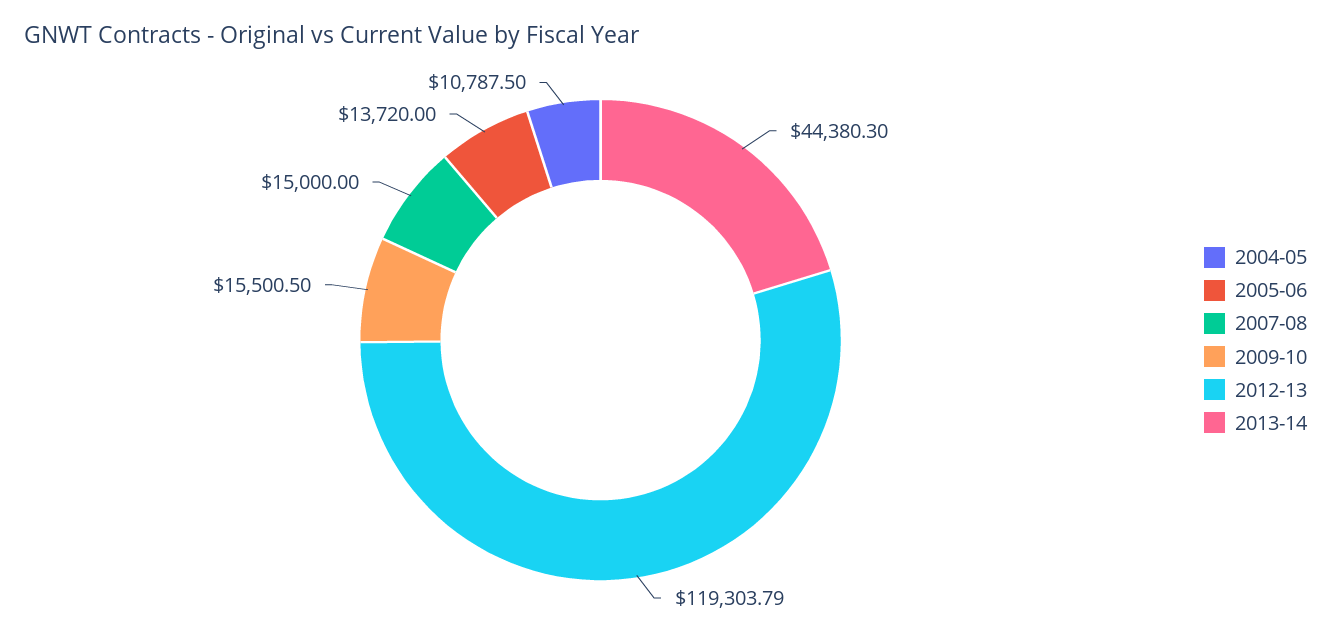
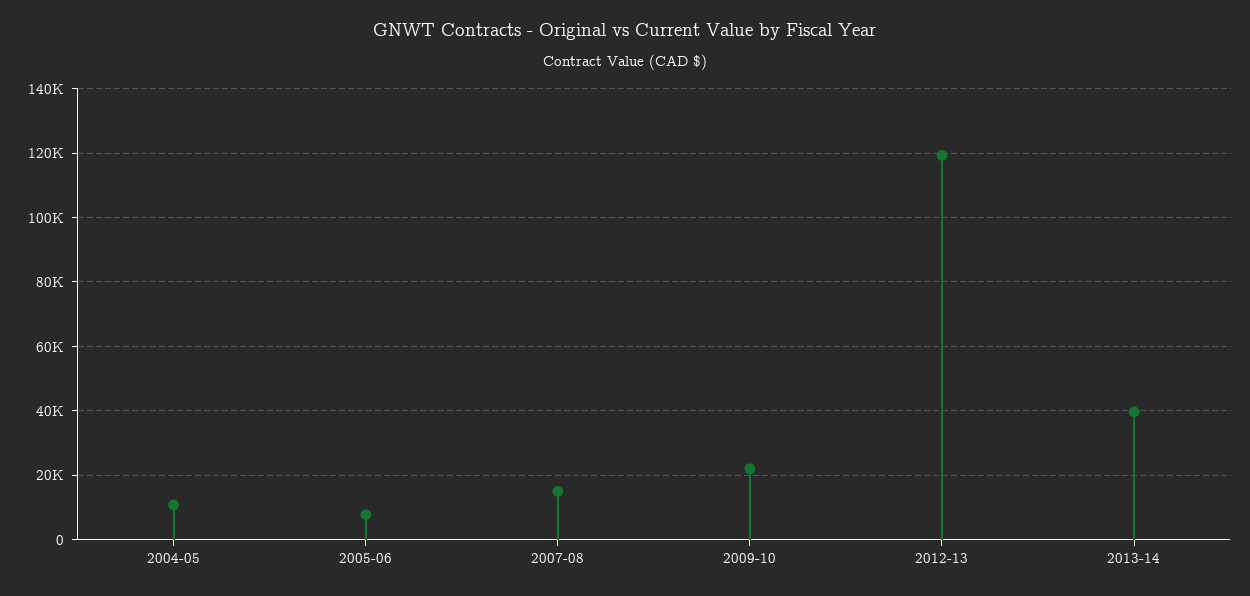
  {
    "2004-05": 10787.5,
-   "2005-06": 13720,
+   "2005-06": 8000,
    "2007-08": 15000,
-   "2009-10": 15500.5,
+   "2009-10": 22000,
    "2012-13": 119303.79,
-   "2013-14": 44380.3
+   "2013-14": 40000
  }

